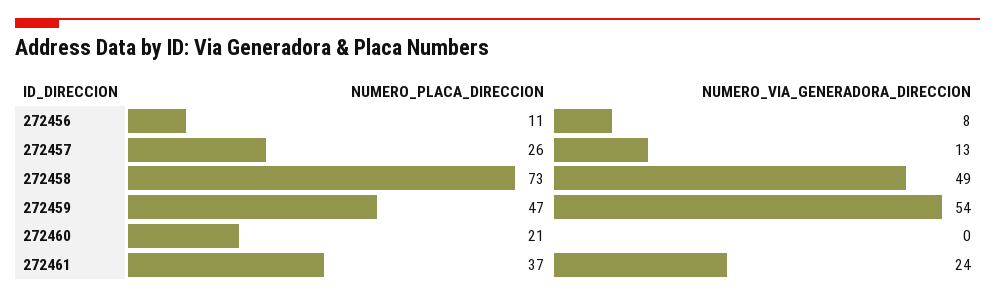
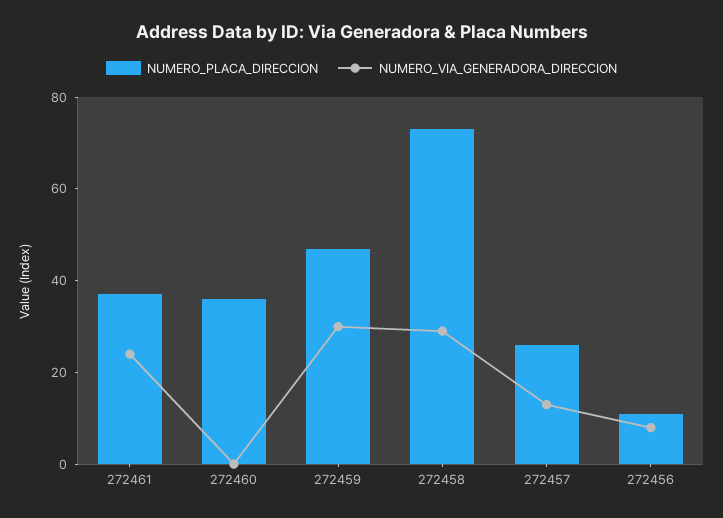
  {
    "NUMERO_PLACA_DIRECCION": {
      "272456": 11,
      "272457": 26,
      "272458": 73,
      "272459": 47,
-     "272460": 21,
+     "272460": 35,
      "272461": 37
    },
    "NUMERO_VIA_GENERADORA_DIRECCION": {
      "272456": 8,
      "272457": 13,
-     "272458": 49,
+     "272458": 30,
-     "272459": 54,
+     "272459": 30,
      "272460": 0,
      "272461": 24
    }
  }

